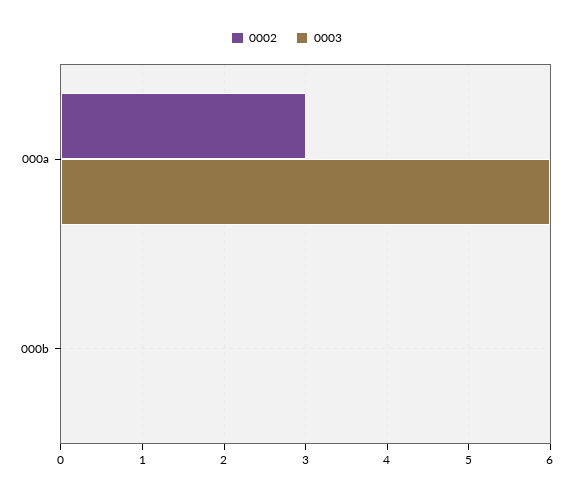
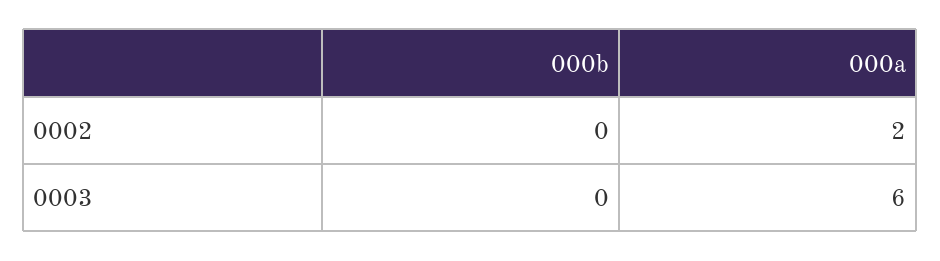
  {
    "0002": {
-     "000a": 3,
+     "000a": 2,
      "000b": 0
    },
    "0003": {
      "000a": 6,
      "000b": 0
    }
  }

